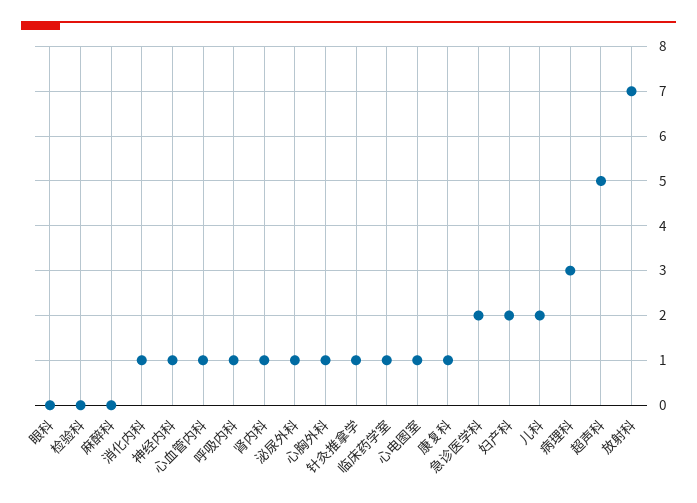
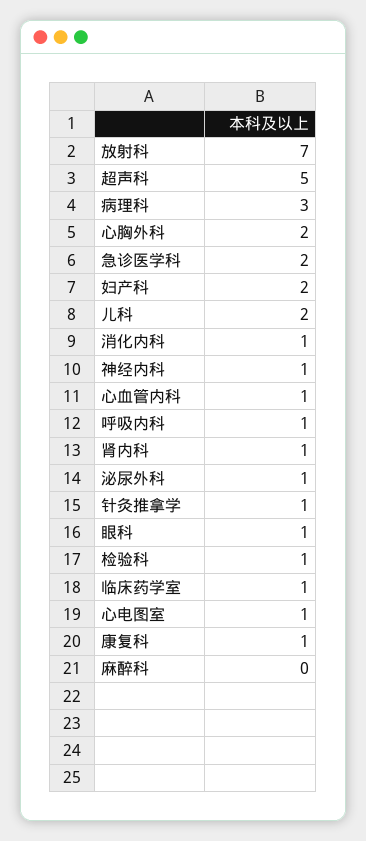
  {
-   "眼科": 0,
+   "眼科": 1,
-   "检验科": 0,
+   "检验科": 1,
    "麻醉科": 0,
    "消化内科": 1,
    "神经内科": 1,
    "心血管内科": 1,
    "呼吸内科": 1,
    "肾内科": 1,
    "泌尿外科": 1,
-   "心胸外科": 1,
+   "心胸外科": 2,
    "针灸推拿学": 1,
    "临床药学室": 1,
    "心电图室": 1,
    "康复科": 1,
    "急诊医学科": 2,
    "妇产科": 2,
    "儿科": 2,
    "病理科": 3,
    "超声科": 5,
    "放射科": 7
  }

